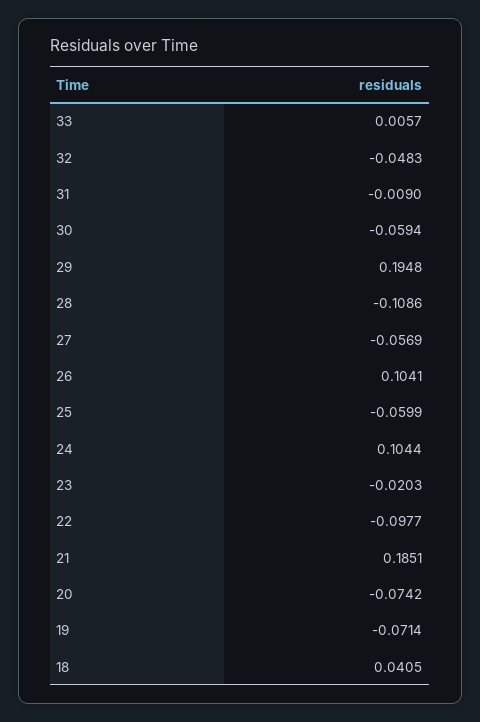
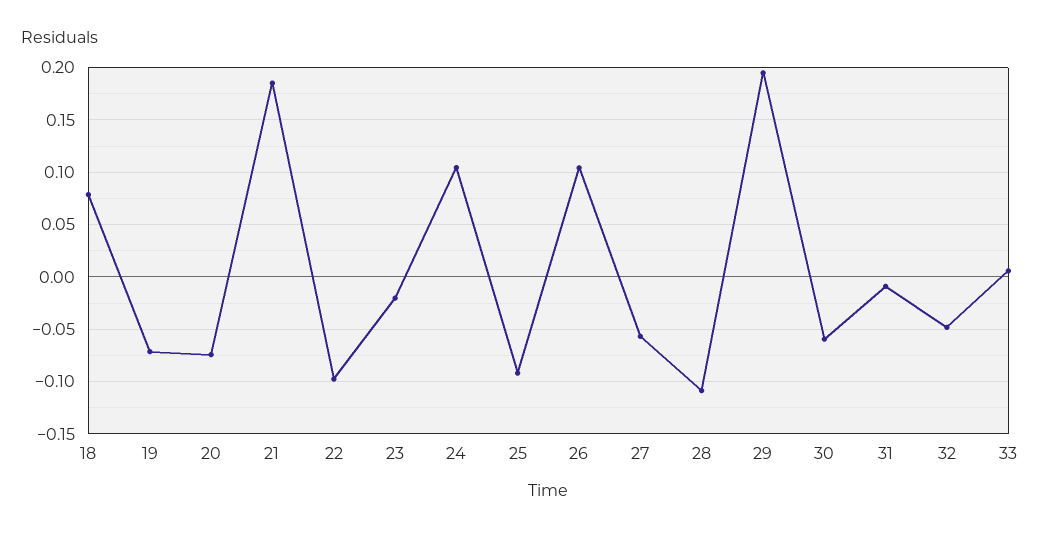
  {
    "33": 0.0057,
    "32": -0.0483,
    "31": -0.009,
    "30": -0.0594,
    "29": 0.1948,
    "28": -0.1086,
    "27": -0.0569,
    "26": 0.1041,
-   "25": -0.0599,
+   "25": -0.09,
    "24": 0.1044,
    "23": -0.0203,
    "22": -0.0977,
    "21": 0.1851,
    "20": -0.0742,
    "19": -0.0714,
-   "18": 0.0405
+   "18": 0.08
  }

